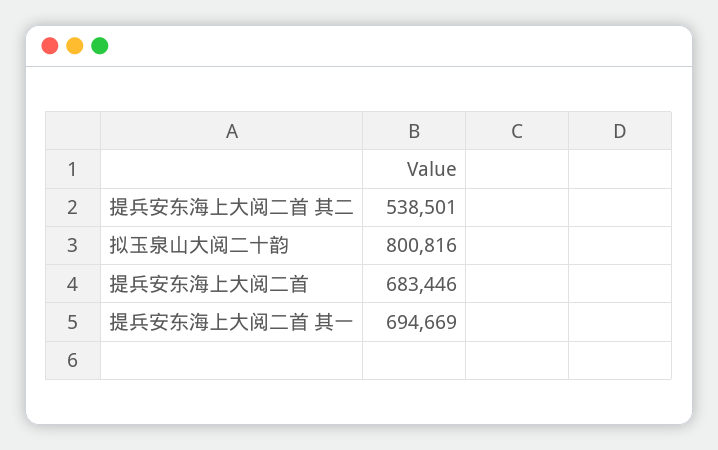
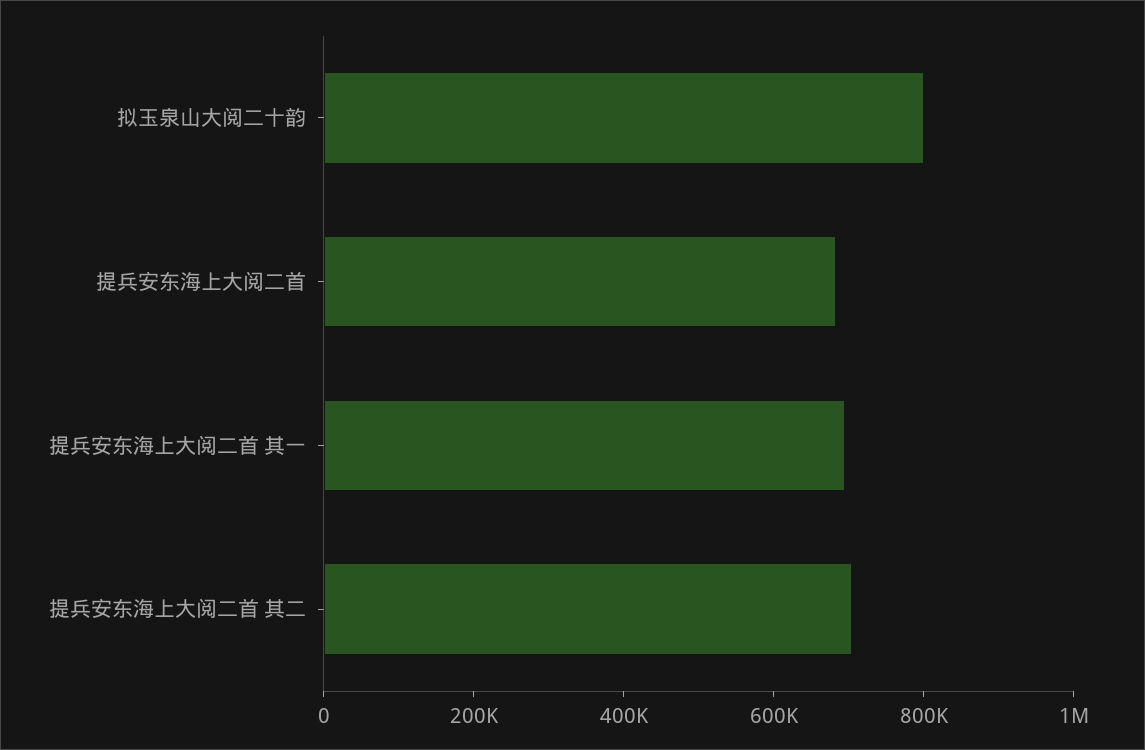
  {
-   "提兵安东海上大阅二首 其二": 538501,
+   "提兵安东海上大阅二首 其二": 700000,
    "拟玉泉山大阅二十韵": 800816,
    "提兵安东海上大阅二首": 683446,
    "提兵安东海上大阅二首 其一": 694669
  }

